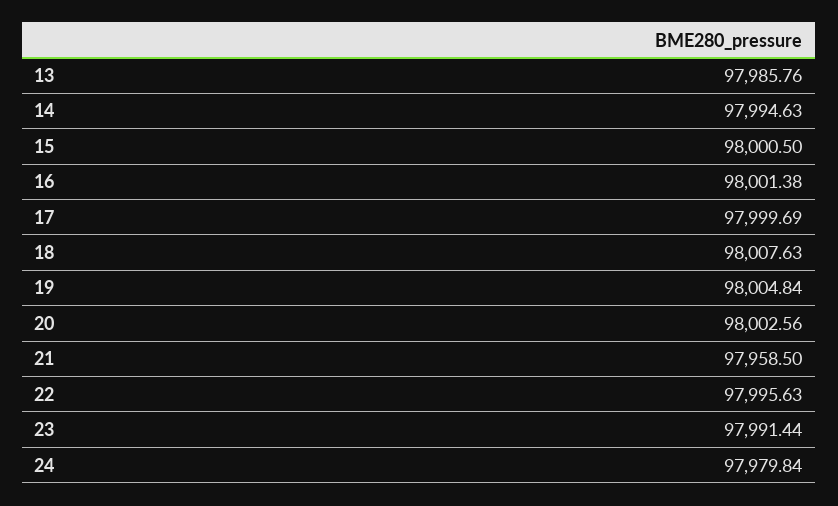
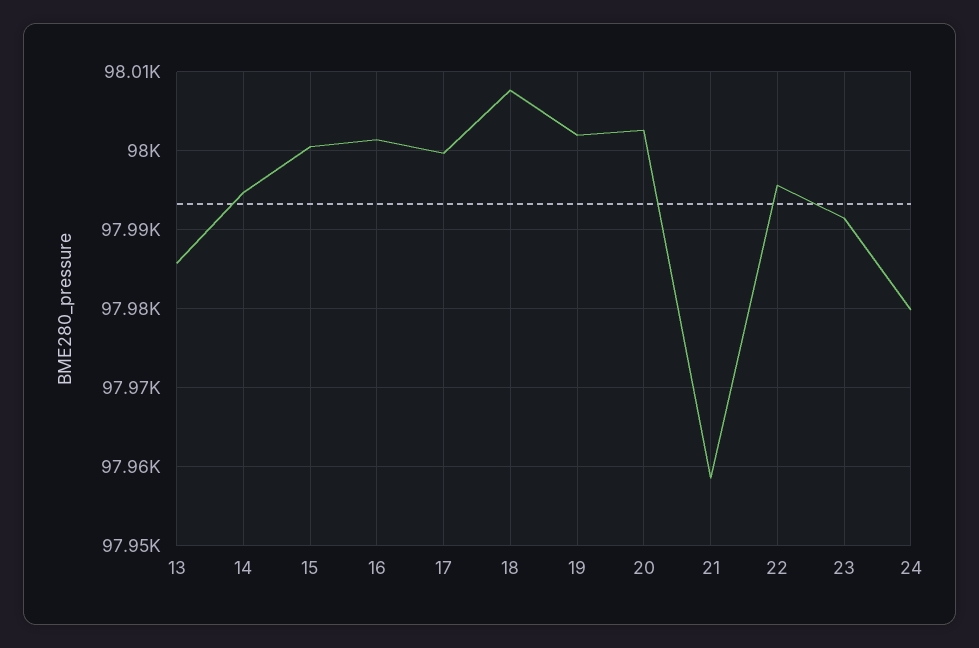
  {
    "13": 97985.76,
    "14": 97994.63,
    "15": 98000.5,
    "16": 98001.38,
    "17": 97999.69,
    "18": 98007.63,
-   "19": 98004.84,
+   "19": 98002,
    "20": 98002.56,
    "21": 97958.5,
    "22": 97995.63,
    "23": 97991.44,
    "24": 97979.84
  }

